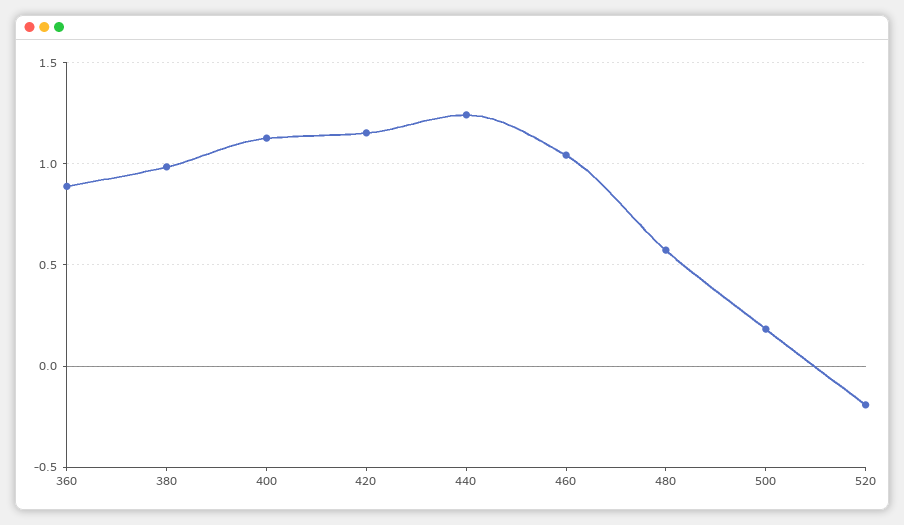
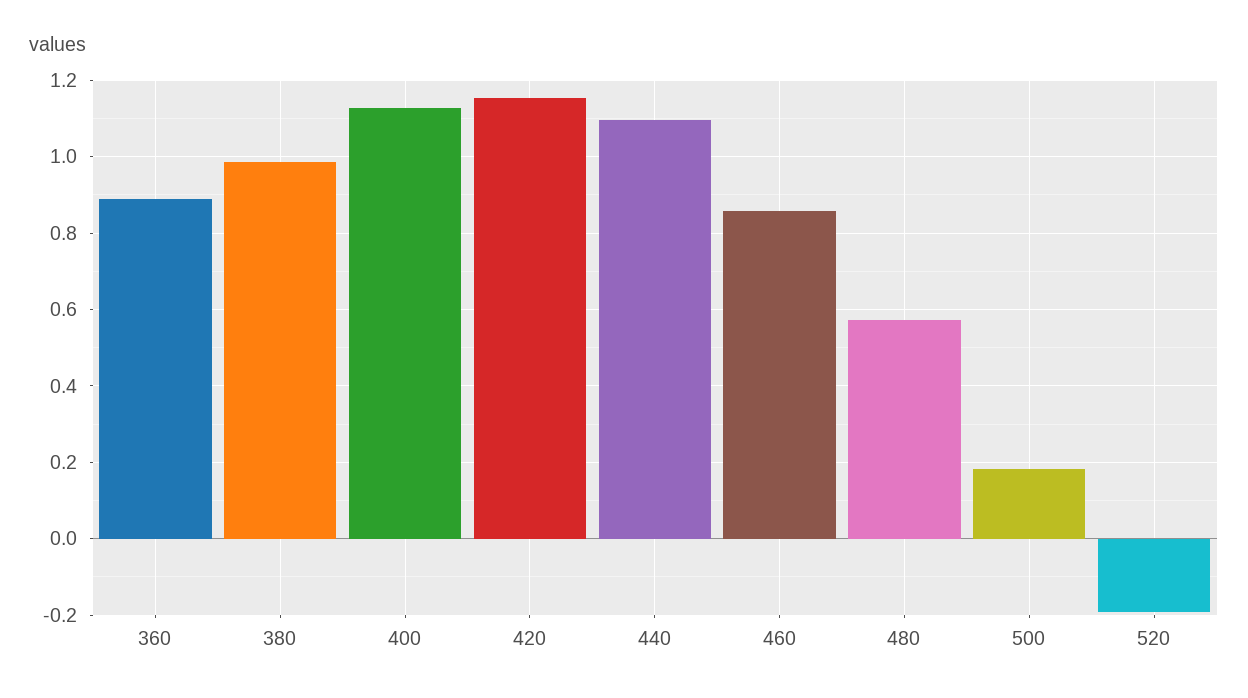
  {
    "360": 0.88,
    "380": 0.98,
    "400": 1.12,
    "420": 1.16,
-   "440": 1.25,
+   "440": 1.1,
-   "460": 1.05,
+   "460": 0.86,
    "480": 0.58,
    "500": 0.18,
    "520": -0.2
  }

